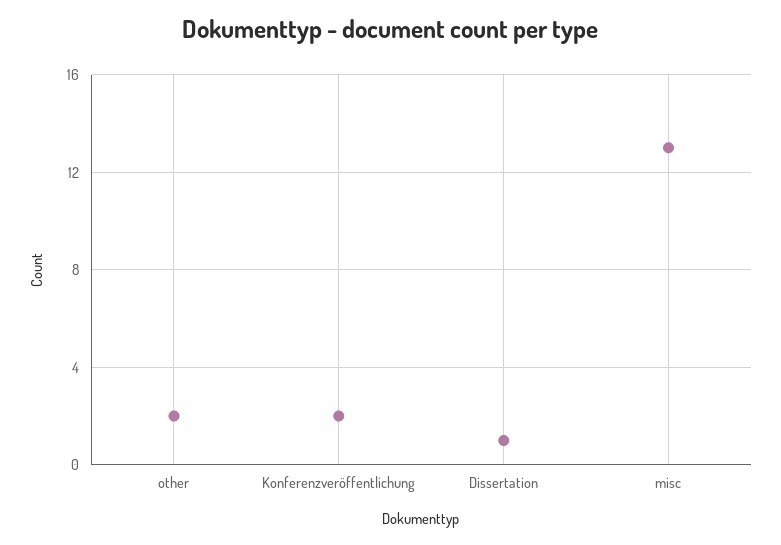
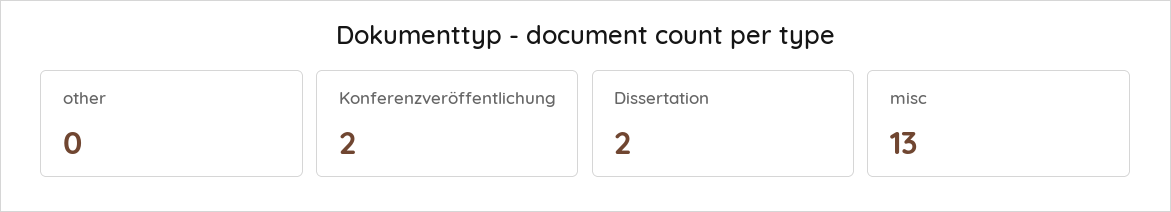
  {
-   "other": 2,
+   "other": 0,
    "Konferenzveröffentlichung": 2,
-   "Dissertation": 1,
+   "Dissertation": 2,
    "misc": 13
  }

